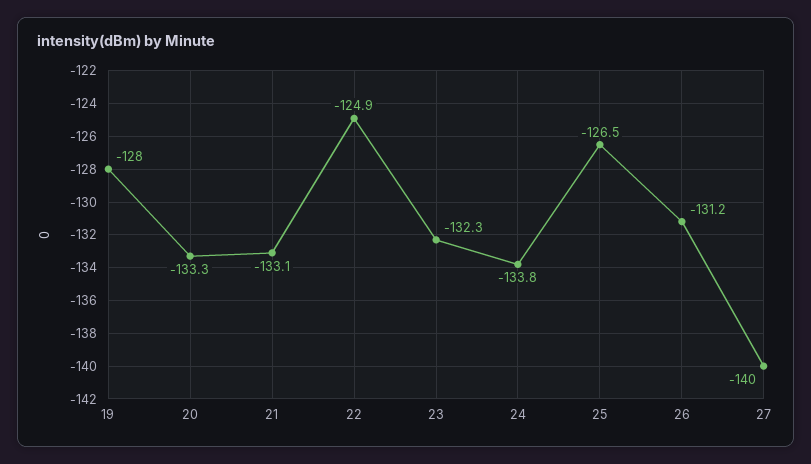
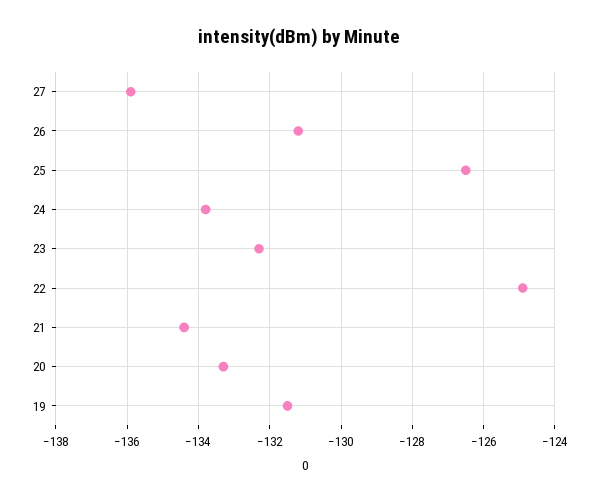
  {
-   "19": -128,
+   "19": -131.5,
    "20": -133.3,
-   "21": -133.1,
+   "21": -134.5,
    "22": -124.9,
    "23": -132.3,
    "24": -133.8,
    "25": -126.5,
    "26": -131.2,
-   "27": -140
+   "27": -136
  }

